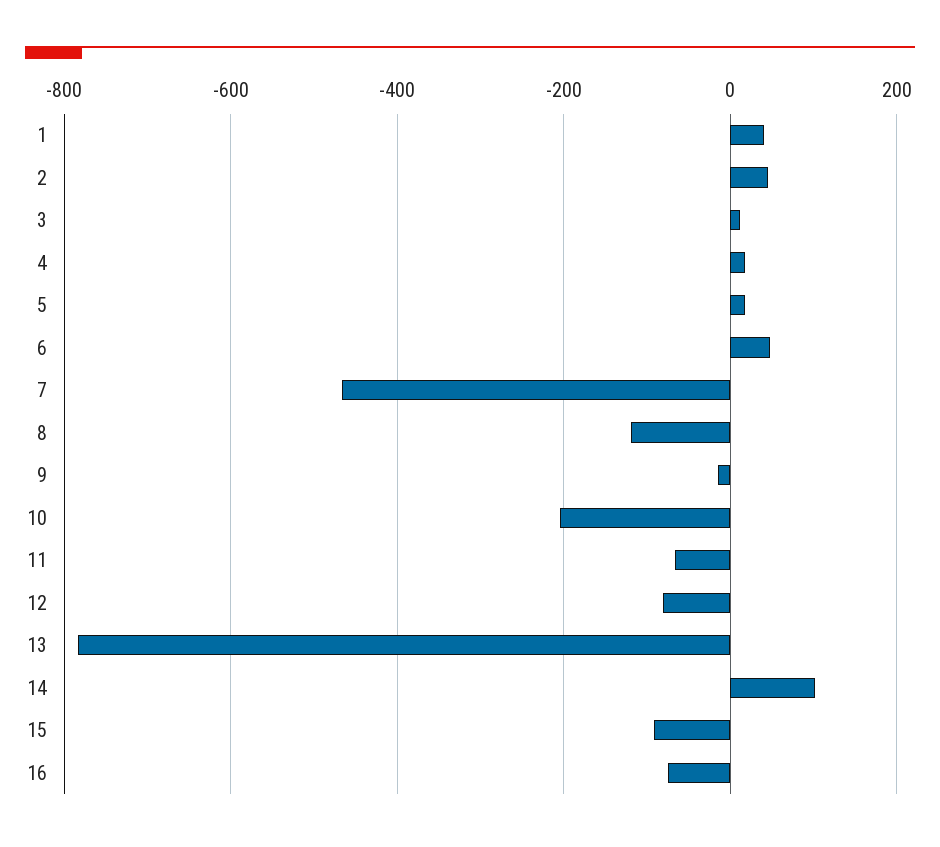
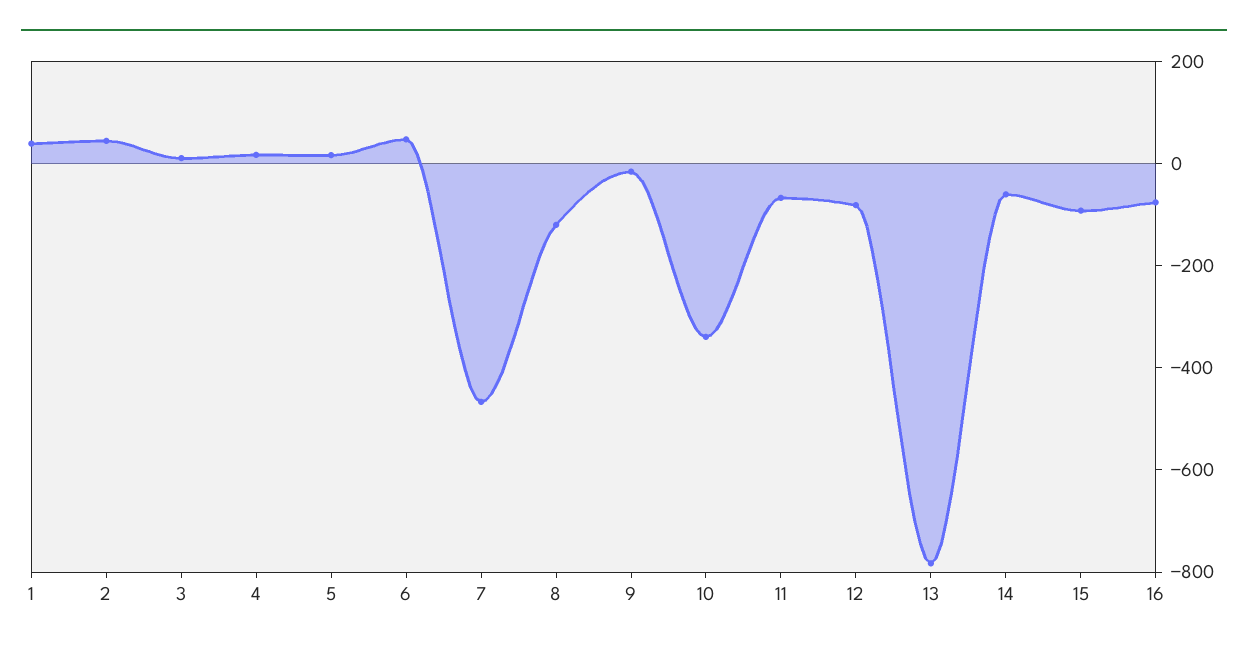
  {
    "1": 40,
    "2": 40,
    "3": 20,
    "4": 20,
    "5": 20,
    "6": 40,
    "7": -460,
    "8": -120,
    "9": -20,
-   "10": -200,
+   "10": -350,
    "11": -60,
    "12": -80,
    "13": -780,
-   "14": 100,
+   "14": -50,
    "15": -100,
    "16": -80
  }

